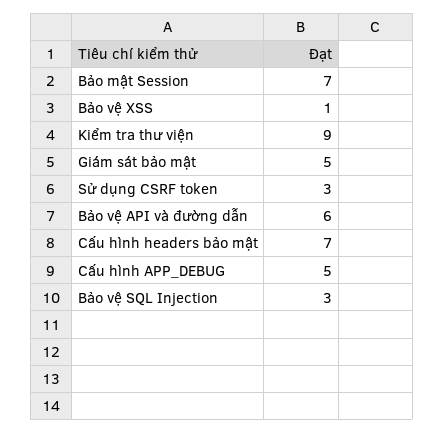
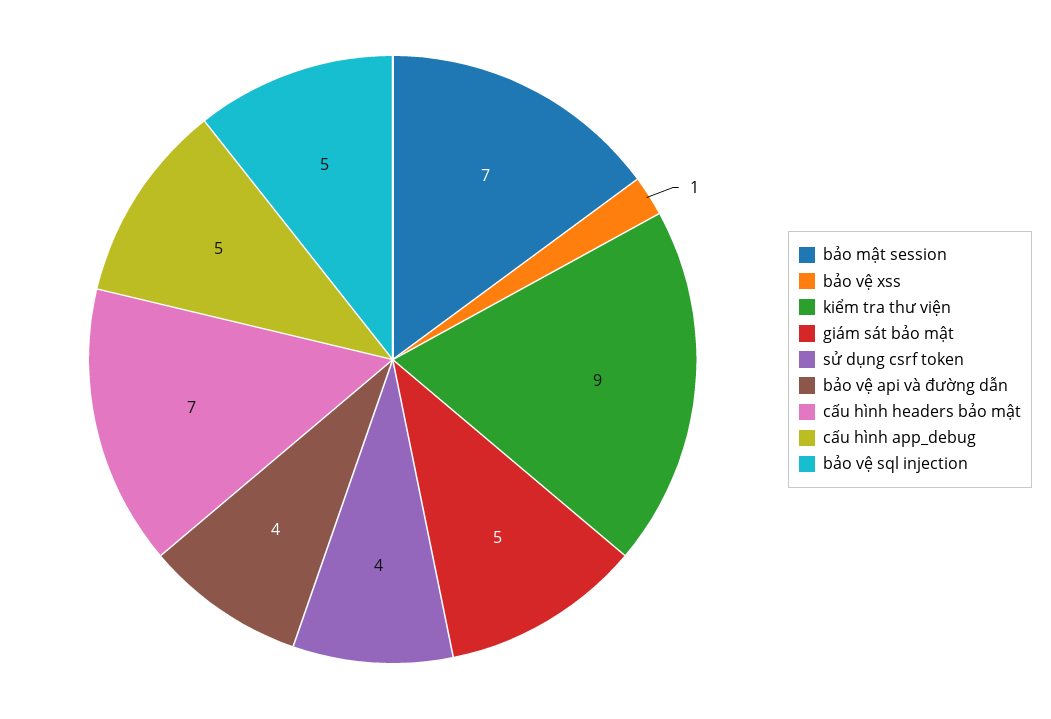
  {
    "Bảo mật Session": 7,
    "Bảo vệ XSS": 1,
    "Kiểm tra thư viện": 9,
    "Giám sát bảo mật": 5,
-   "Sử dụng CSRF token": 3,
+   "Sử dụng CSRF token": 4,
-   "Bảo vệ API và đường dẫn": 6,
+   "Bảo vệ API và đường dẫn": 4,
    "Cấu hình headers bảo mật": 7,
    "Cấu hình APP_DEBUG": 5,
-   "Bảo vệ SQL Injection": 3
+   "Bảo vệ SQL Injection": 5
  }

